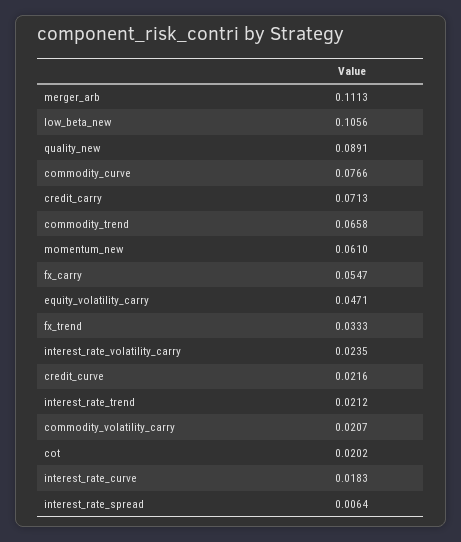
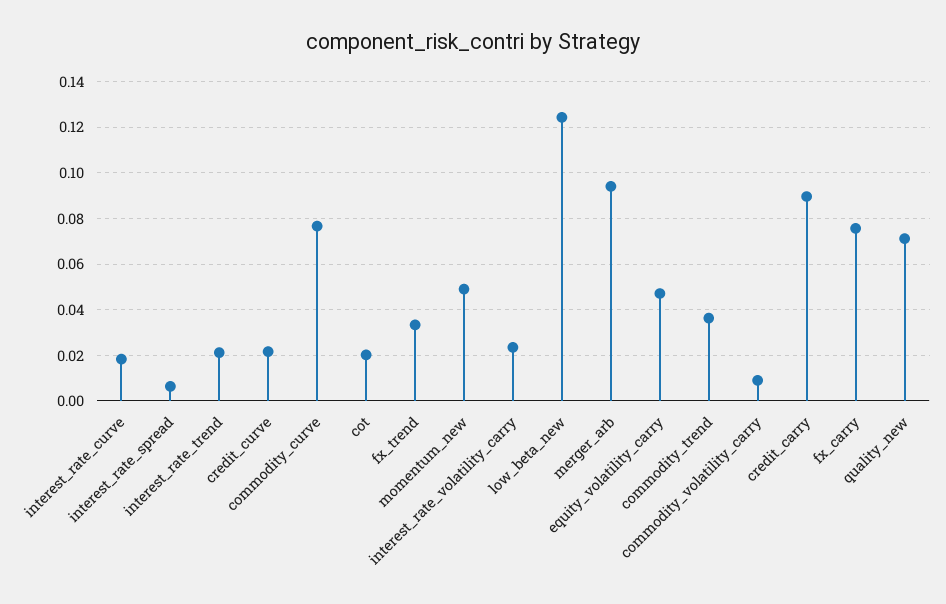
  {
-   "merger_arb": 0.1113,
+   "merger_arb": 0.095,
-   "low_beta_new": 0.1056,
+   "low_beta_new": 0.125,
-   "quality_new": 0.0891,
+   "quality_new": 0.07,
    "commodity_curve": 0.0766,
-   "credit_carry": 0.0713,
+   "credit_carry": 0.09,
-   "commodity_trend": 0.0658,
+   "commodity_trend": 0.035,
-   "momentum_new": 0.061,
+   "momentum_new": 0.05,
-   "fx_carry": 0.0547,
+   "fx_carry": 0.075,
    "equity_volatility_carry": 0.0471,
    "fx_trend": 0.0333,
    "interest_rate_volatility_carry": 0.0235,
    "credit_curve": 0.0216,
    "interest_rate_trend": 0.0212,
-   "commodity_volatility_carry": 0.0207,
+   "commodity_volatility_carry": 0.01,
    "cot": 0.0202,
    "interest_rate_curve": 0.0183,
    "interest_rate_spread": 0.0064
  }

